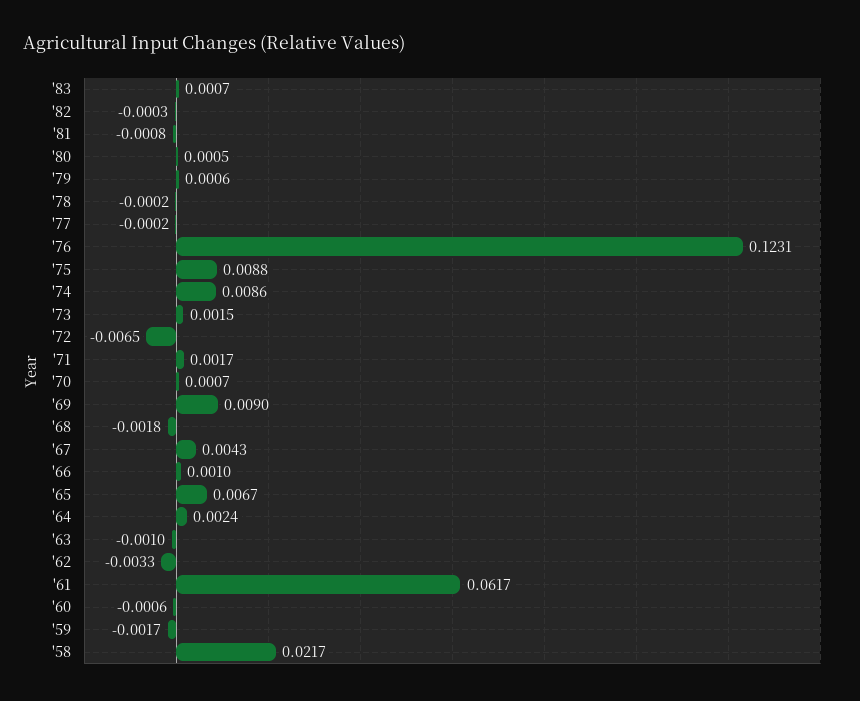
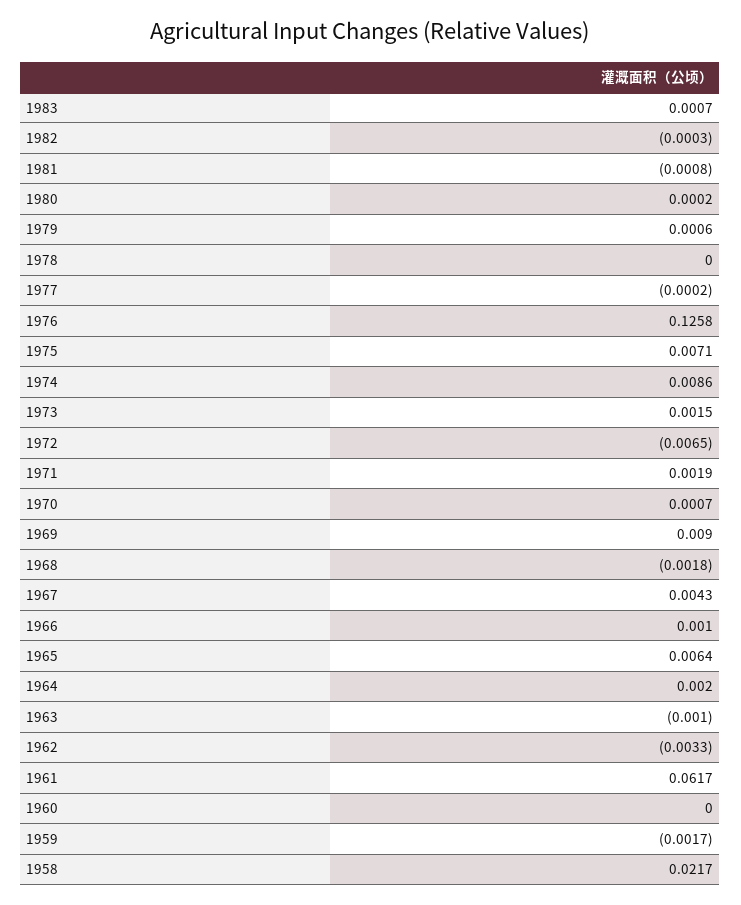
  {
    "'83": 0.0007,
    "'82": -0.0003,
    "'81": -0.0008,
-   "'80": 0.0005,
+   "'80": 0.0002,
    "'79": 0.0006,
-   "'78": -0.0002,
+   "'78": 0,
    "'77": -0.0002,
-   "'76": 0.1231,
+   "'76": 0.1258,
-   "'75": 0.0088,
+   "'75": 0.0071,
    "'74": 0.0086,
    "'73": 0.0015,
    "'72": -0.0065,
-   "'71": 0.0017,
+   "'71": 0.0019,
    "'70": 0.0007,
    "'69": 0.009,
    "'68": -0.0018,
    "'67": 0.0043,
    "'66": 0.001,
-   "'65": 0.0067,
+   "'65": 0.0064,
-   "'64": 0.0024,
+   "'64": 0.002,
    "'63": -0.001,
    "'62": -0.0033,
    "'61": 0.0617,
-   "'60": -0.0006,
+   "'60": 0,
    "'59": -0.0017,
    "'58": 0.0217
  }

